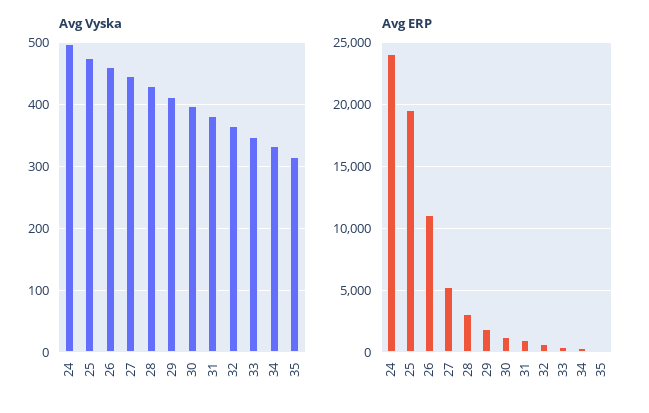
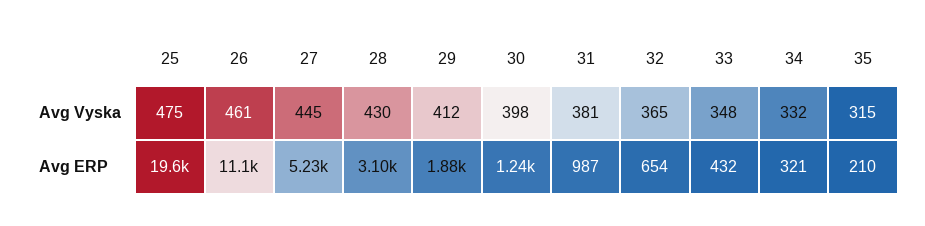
  {
    "Avg Vyska": {
-     "24": 500,
      "25": 475,
      "26": 461,
      "27": 445,
      "28": 430,
      "29": 412,
      "30": 398,
      "31": 381,
      "32": 365,
      "33": 348,
      "34": 332,
      "35": 315
    },
    "Avg ERP": {
-     "24": 24000,
      "25": 19600,
      "26": 11100,
      "27": 5230,
      "28": 3100,
      "29": 1880,
      "30": 1240,
      "31": 987,
      "32": 654,
      "33": 432,
      "34": 321,
      "35": 210
    }
  }

